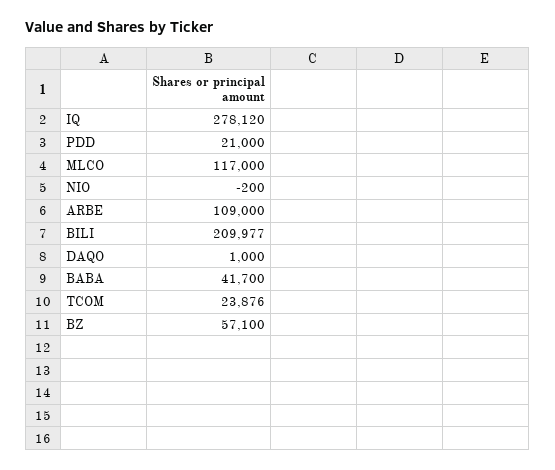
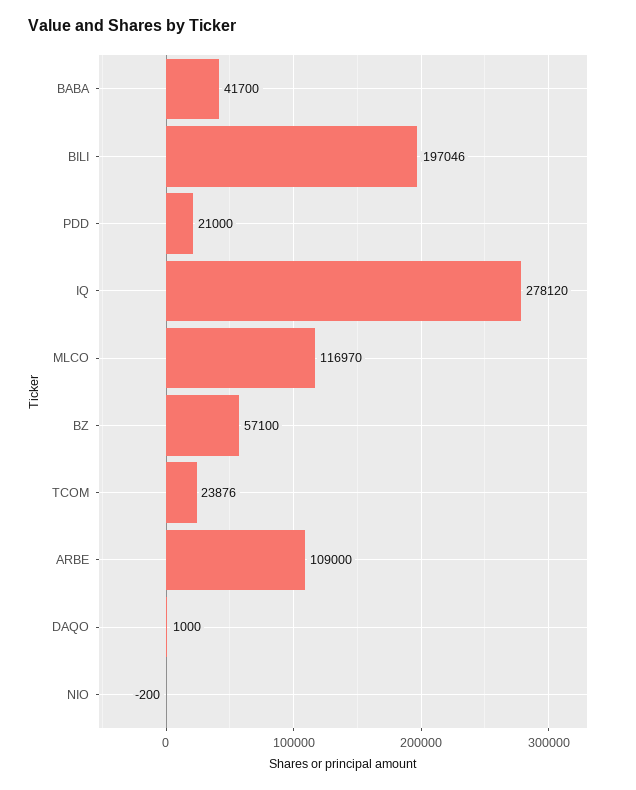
  {
    "IQ": 278120,
    "PDD": 21000,
-   "MLCO": 117000,
+   "MLCO": 116970,
    "NIO": -200,
    "ARBE": 109000,
-   "BILI": 209977,
+   "BILI": 197046,
    "DAQO": 1000,
    "BABA": 41700,
    "TCOM": 23876,
    "BZ": 57100
  }

